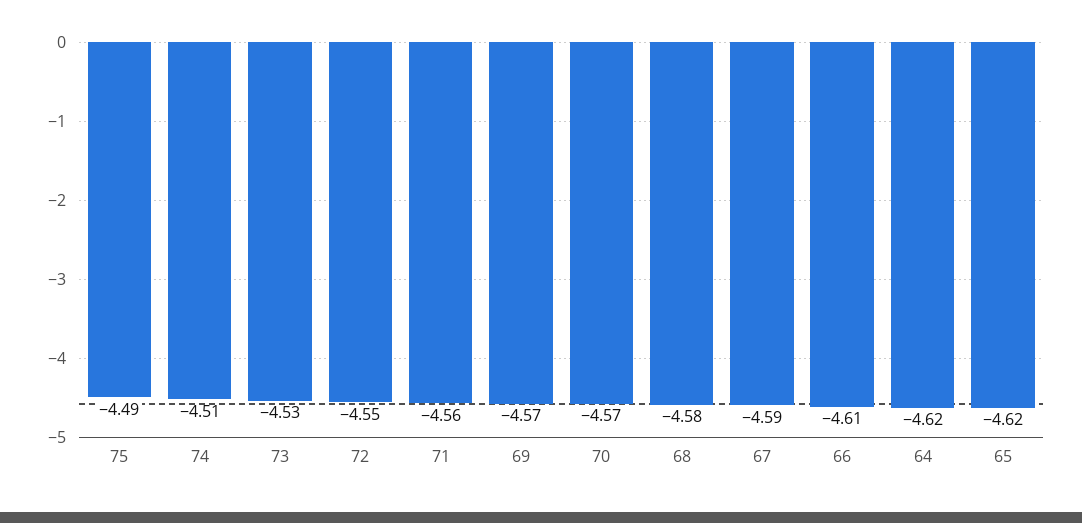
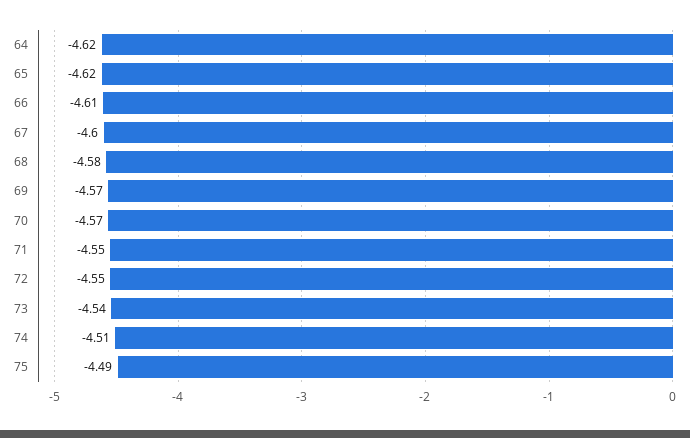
  {
    "75": -4.49,
    "74": -4.51,
-   "73": -4.53,
+   "73": -4.54,
    "72": -4.55,
-   "71": -4.56,
+   "71": -4.55,
    "69": -4.57,
    "70": -4.57,
    "68": -4.58,
-   "67": -4.59,
+   "67": -4.6,
    "66": -4.61,
    "64": -4.62,
    "65": -4.62
  }

